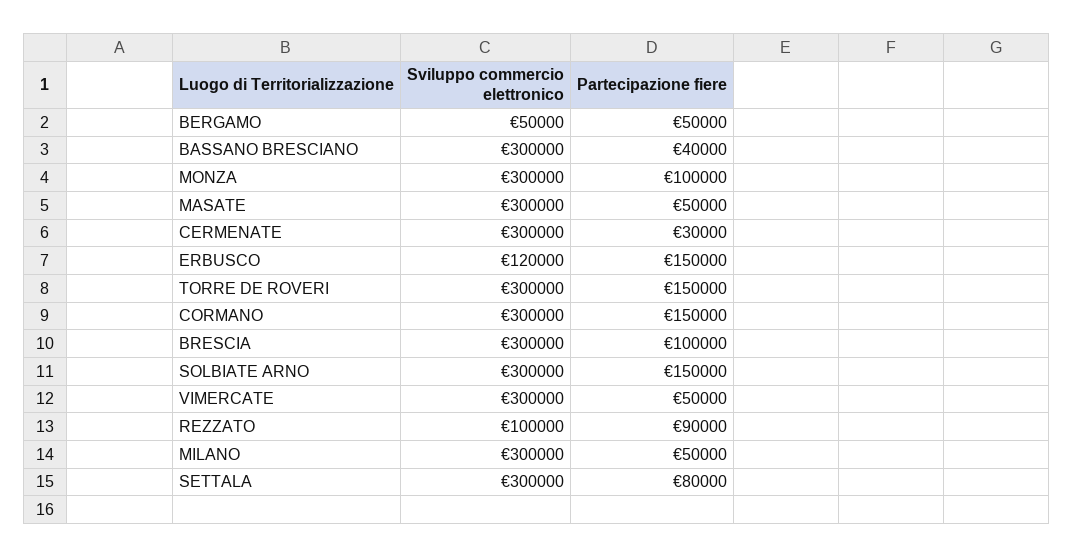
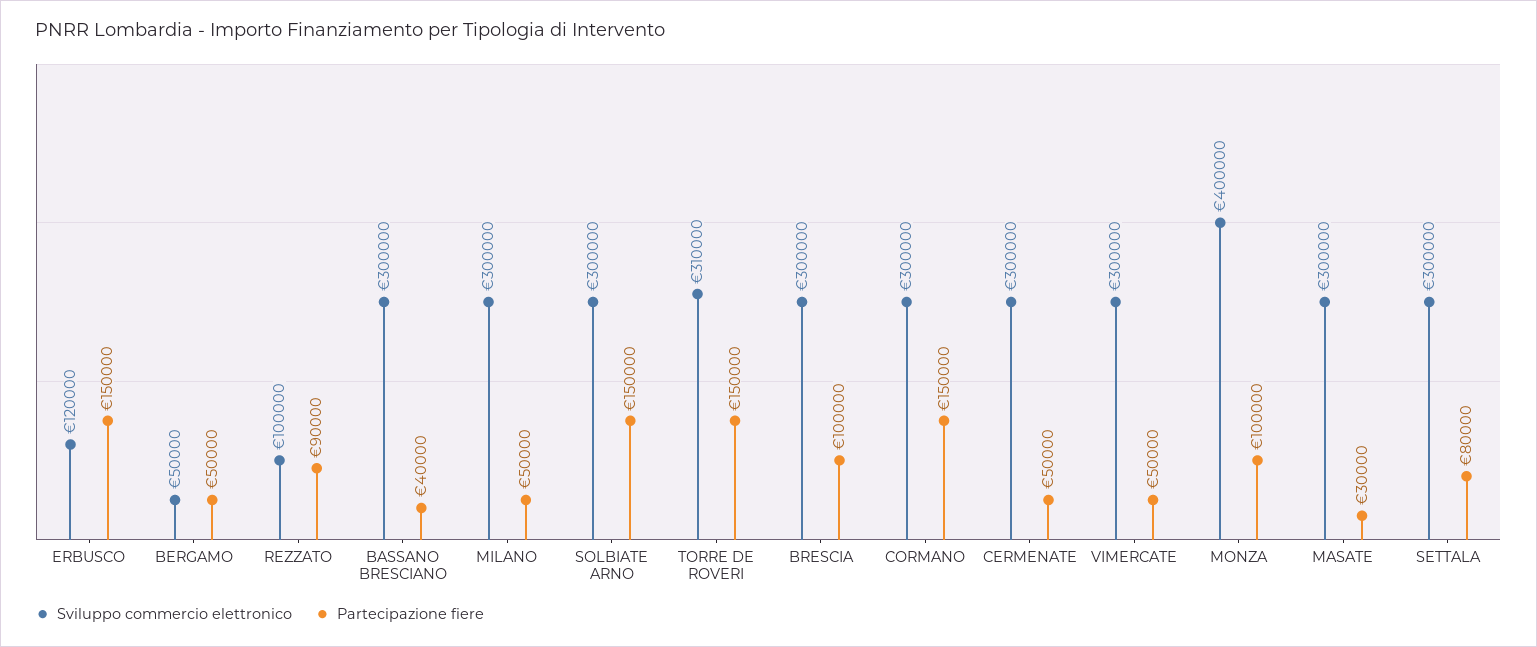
  {
    "Sviluppo commercio elettronico": {
      "BERGAMO": 50000,
      "BASSANO BRESCIANO": 300000,
-     "MONZA": 300000,
+     "MONZA": 400000,
      "MASATE": 300000,
      "CERMENATE": 300000,
      "ERBUSCO": 120000,
-     "TORRE DE ROVERI": 300000,
+     "TORRE DE ROVERI": 310000,
      "CORMANO": 300000,
      "BRESCIA": 300000,
      "SOLBIATE ARNO": 300000,
      "VIMERCATE": 300000,
      "REZZATO": 100000,
      "MILANO": 300000,
      "SETTALA": 300000
    },
    "Partecipazione fiere": {
      "BERGAMO": 50000,
      "BASSANO BRESCIANO": 40000,
      "MONZA": 100000,
-     "MASATE": 50000,
+     "MASATE": 30000,
-     "CERMENATE": 30000,
+     "CERMENATE": 50000,
      "ERBUSCO": 150000,
      "TORRE DE ROVERI": 150000,
      "CORMANO": 150000,
      "BRESCIA": 100000,
      "SOLBIATE ARNO": 150000,
      "VIMERCATE": 50000,
      "REZZATO": 90000,
      "MILANO": 50000,
      "SETTALA": 80000
    }
  }

